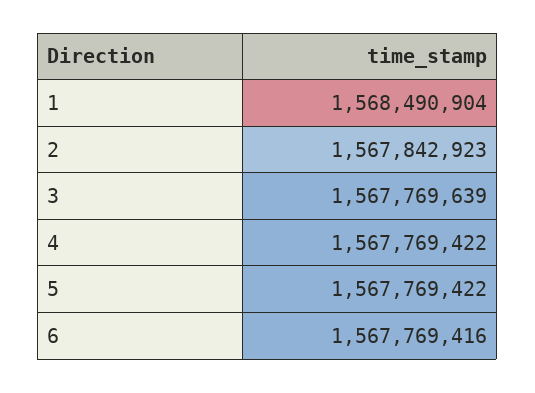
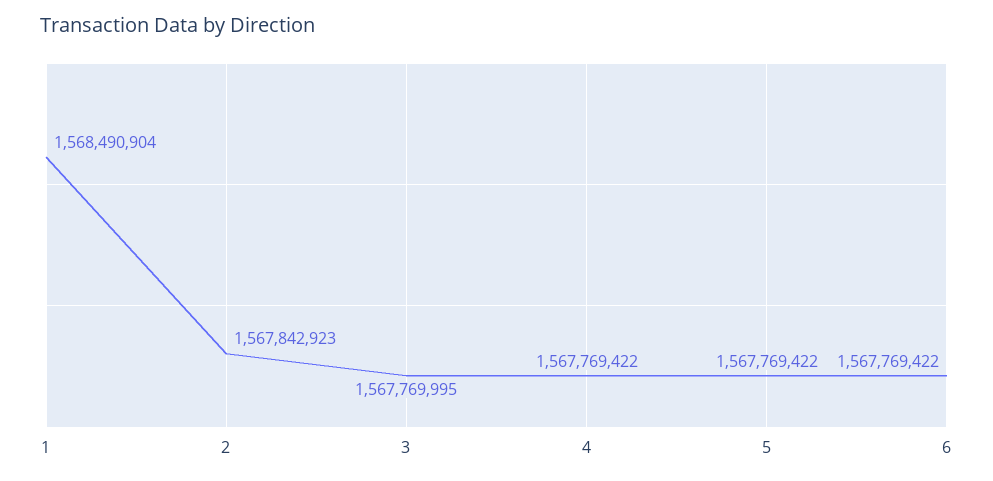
  {
    "1": 1568490904,
    "2": 1567842923,
-   "3": 1567769639,
+   "3": 1567769995,
    "4": 1567769422,
    "5": 1567769422,
-   "6": 1567769416
+   "6": 1567769422
  }

